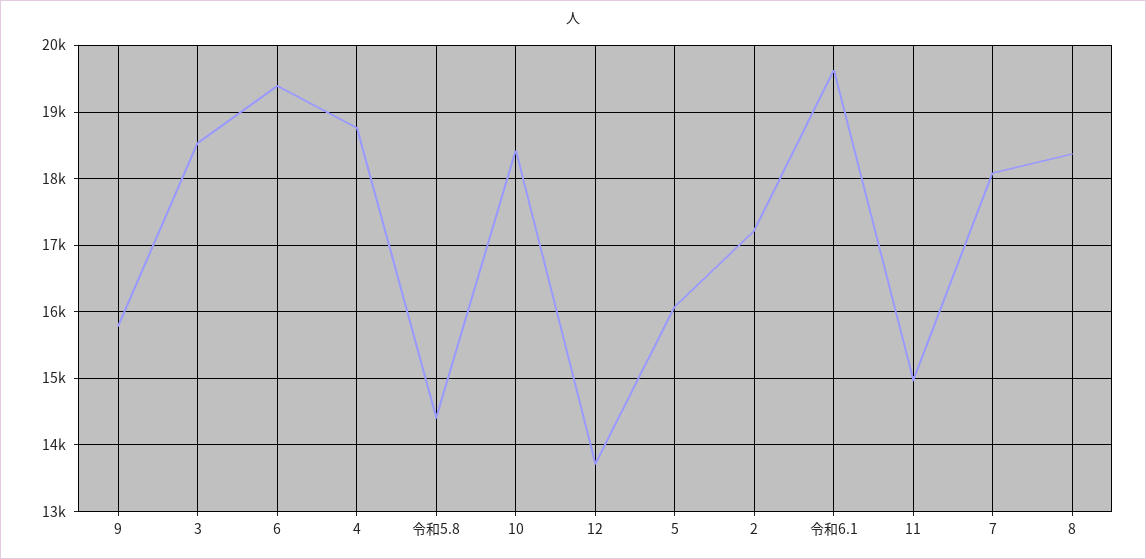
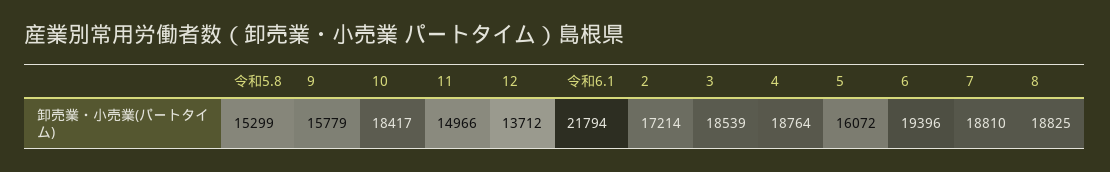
  {
    "9": 15779,
    "3": 18539,
    "6": 19396,
    "4": 18764,
-   "令和5.8": 14400,
+   "令和5.8": 15299,
    "10": 18417,
    "12": 13712,
    "5": 16072,
    "2": 17214,
-   "令和6.1": 19600,
+   "令和6.1": 21794,
    "11": 14966,
-   "7": 18100,
+   "7": 18810,
-   "8": 18400
+   "8": 18825
  }

